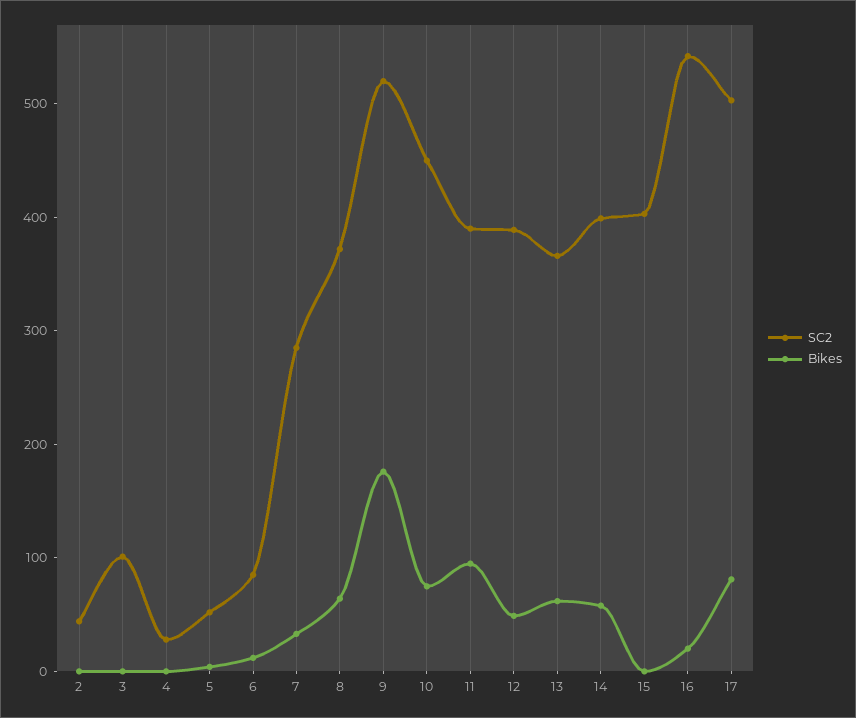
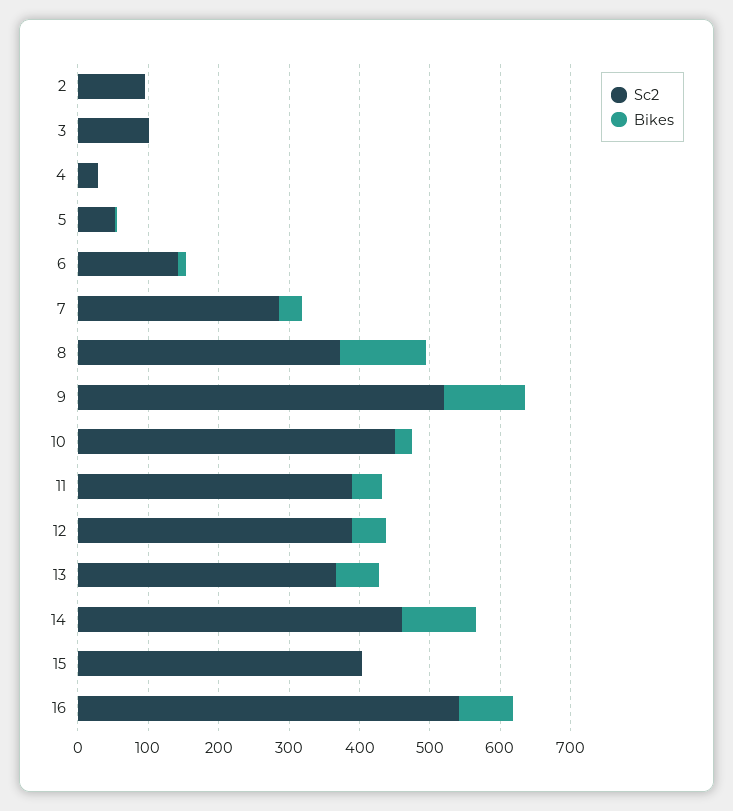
  {
    "SC2": {
-     "2": 40,
+     "2": 100,
      "3": 100,
      "4": 20,
      "5": 60,
-     "6": 80,
+     "6": 140,
      "7": 280,
      "8": 380,
      "9": 520,
      "10": 460,
      "11": 400,
      "12": 380,
      "13": 360,
-     "14": 400,
+     "14": 460,
      "15": 400,
-     "16": 540,
+     "16": 540
-     "17": 500
    },
    "Bikes": {
      "2": 0,
      "3": 0,
      "4": 0,
      "5": 0,
      "6": 20,
      "7": 40,
-     "8": 60,
+     "8": 120,
-     "9": 180,
+     "9": 120,
-     "10": 80,
+     "10": 20,
-     "11": 100,
+     "11": 40,
      "12": 40,
      "13": 60,
-     "14": 60,
+     "14": 100,
      "15": 0,
-     "16": 20,
+     "16": 80
-     "17": 80
    }
  }

